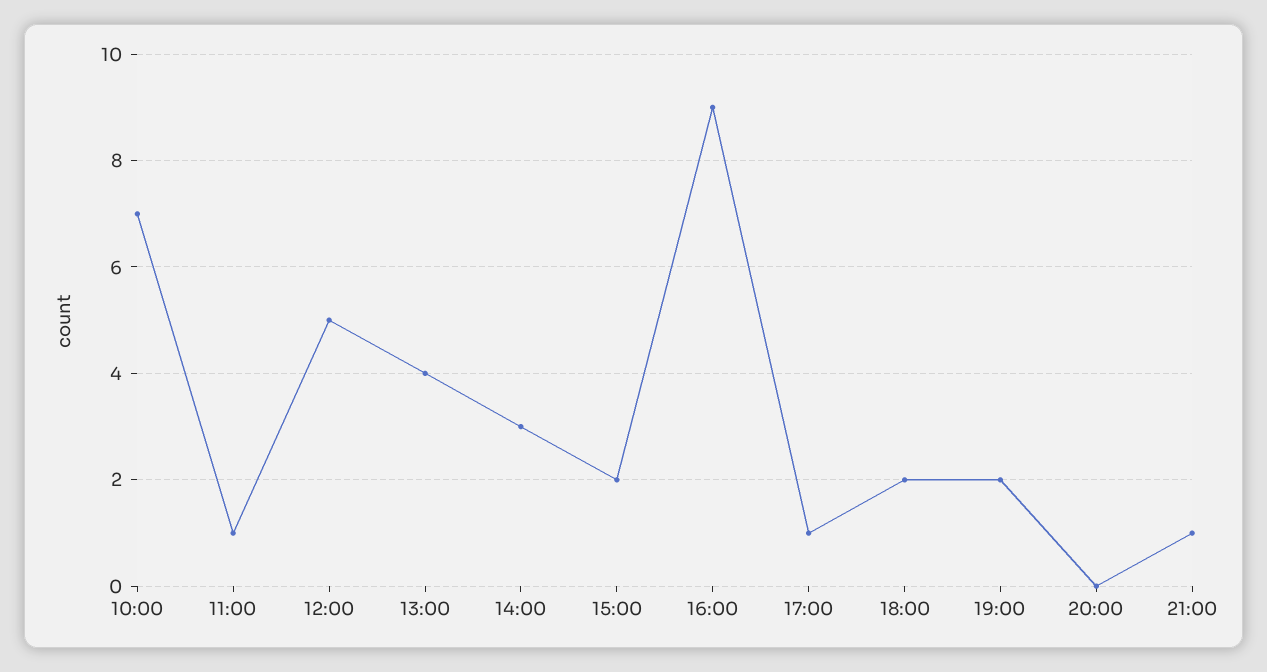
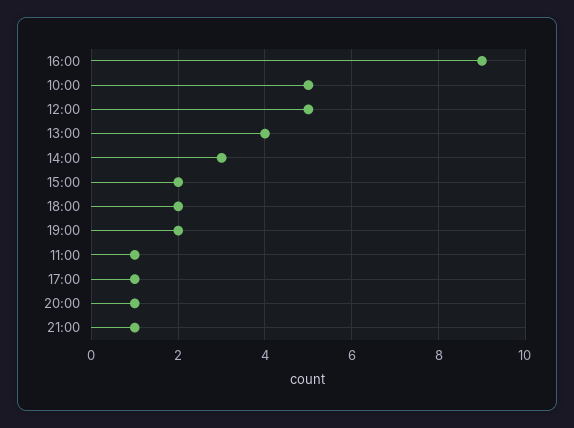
  {
-   "10:00": 7,
+   "10:00": 5,
    "11:00": 1,
    "12:00": 5,
    "13:00": 4,
    "14:00": 3,
    "15:00": 2,
    "16:00": 9,
    "17:00": 1,
    "18:00": 2,
    "19:00": 2,
-   "20:00": 0,
+   "20:00": 1,
    "21:00": 1
  }

